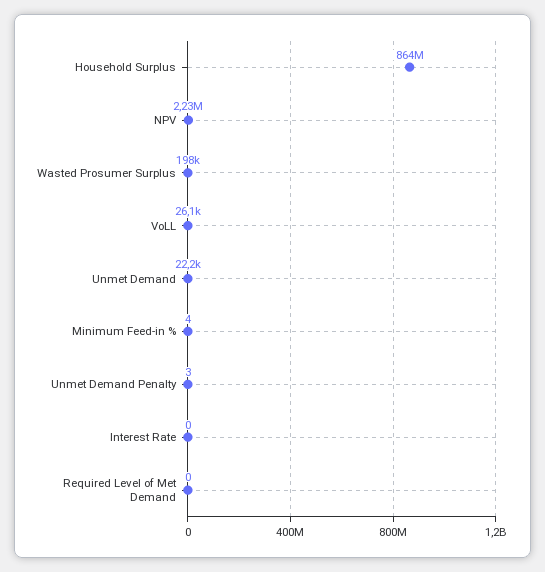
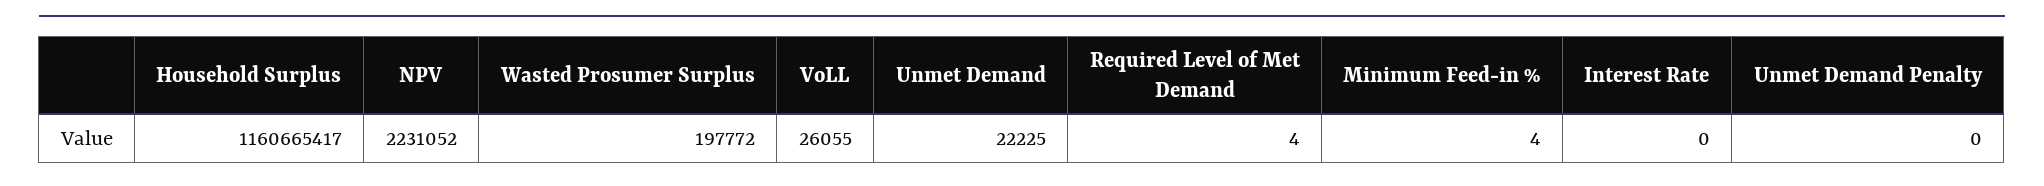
  {
-   "Household Surplus": 864000000,
+   "Household Surplus": 1160665417,
    "NPV": 2231052,
    "Wasted Prosumer Surplus": 197772,
    "VoLL": 26055,
    "Unmet Demand": 22225,
    "Minimum Feed-in %": 4,
-   "Unmet Demand Penalty": 3,
+   "Unmet Demand Penalty": 0,
    "Interest Rate": 0,
-   "Required Level of Met Demand": 0
+   "Required Level of Met Demand": 4
  }

